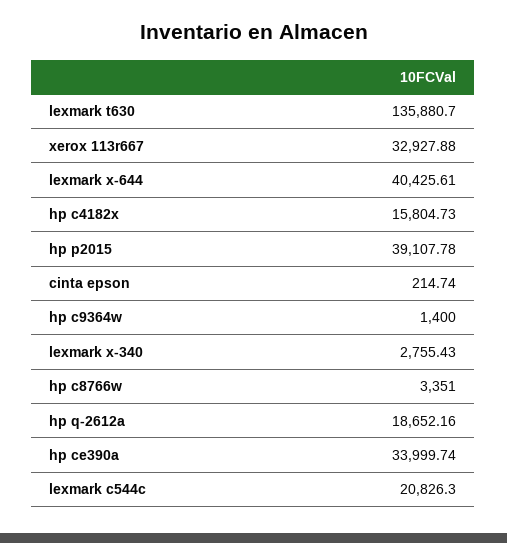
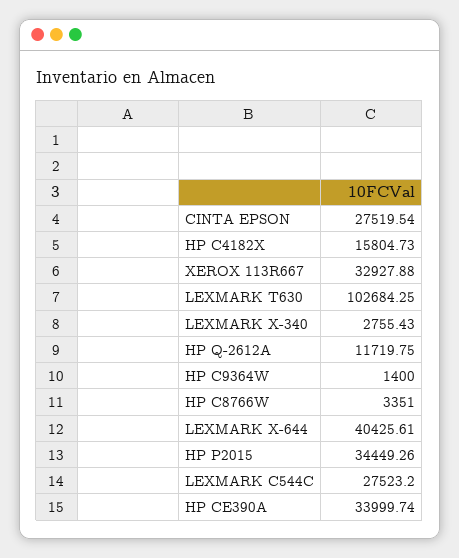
  {
-   "lexmark t630": 135880.7,
+   "lexmark t630": 102684.25,
    "xerox 113r667": 32927.88,
    "lexmark x-644": 40425.61,
    "hp c4182x": 15804.73,
-   "hp p2015": 39107.78,
+   "hp p2015": 34449.26,
-   "cinta epson": 214.74,
+   "cinta epson": 27519.54,
    "hp c9364w": 1400,
    "lexmark x-340": 2755.43,
    "hp c8766w": 3351,
-   "hp q-2612a": 18652.16,
+   "hp q-2612a": 11719.75,
    "hp ce390a": 33999.74,
-   "lexmark c544c": 20826.3
+   "lexmark c544c": 27523.2
  }

